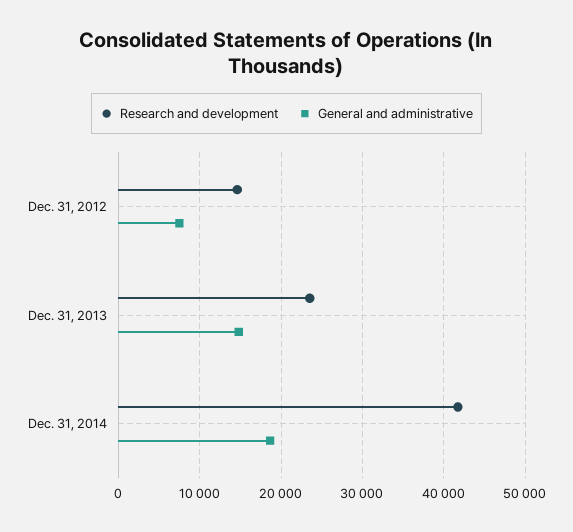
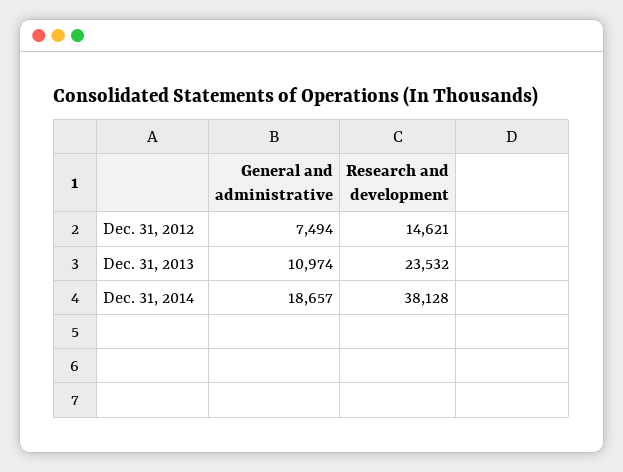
  {
    "Research and development": {
      "Dec. 31, 2012": 14621,
      "Dec. 31, 2013": 23532,
-     "Dec. 31, 2014": 42000
+     "Dec. 31, 2014": 38128
    },
    "General and administrative": {
      "Dec. 31, 2012": 7494,
-     "Dec. 31, 2013": 15000,
+     "Dec. 31, 2013": 10974,
      "Dec. 31, 2014": 18657
    }
  }

